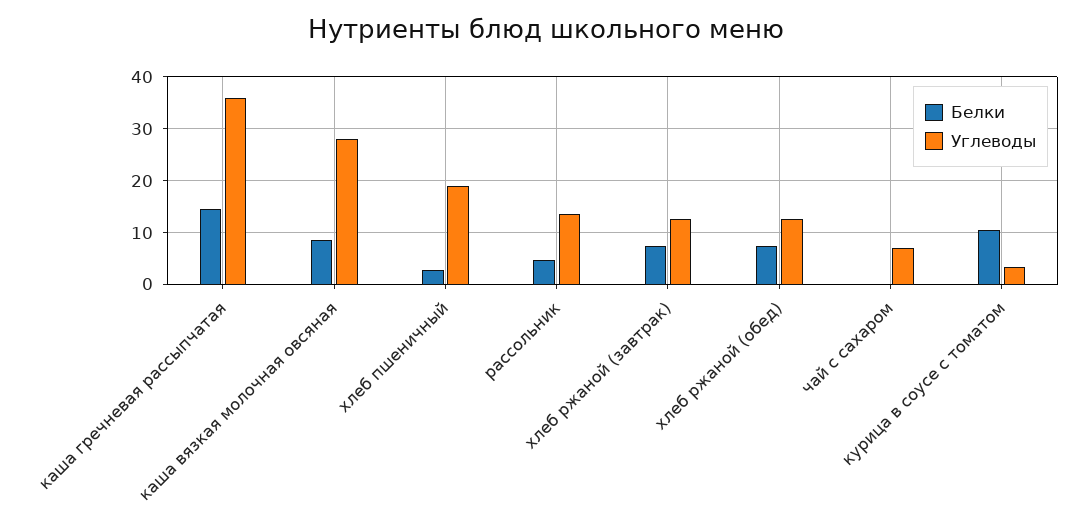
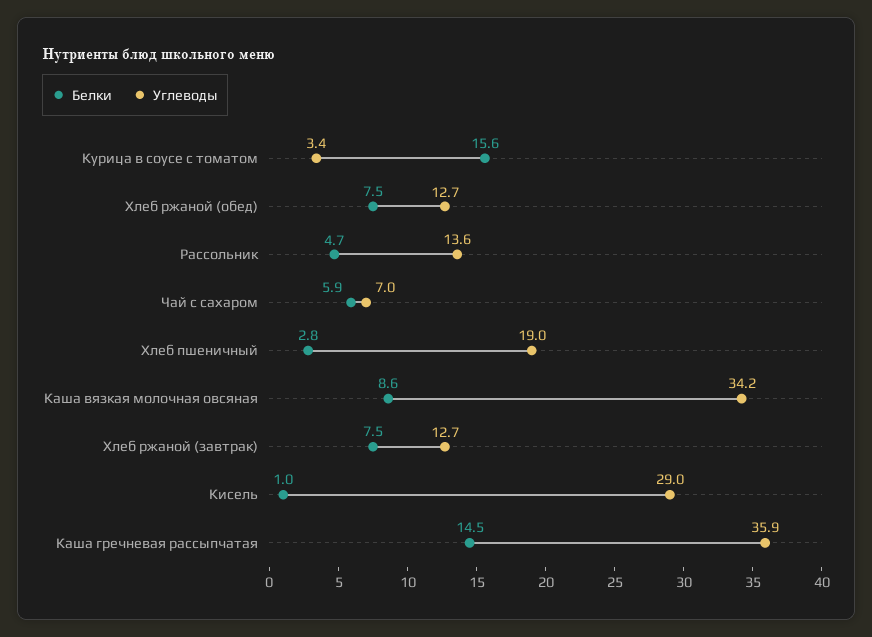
  {
    "Белки": {
      "каша гречневая рассыпчатая": 14.5,
      "каша вязкая молочная овсяная": 8.6,
      "хлеб пшеничный": 2.8,
      "рассольник": 4.7,
      "хлеб ржаной (завтрак)": 7.5,
      "хлеб ржаной (обед)": 7.5,
-     "чай с сахаром": 0,
+     "чай с сахаром": 5.9,
-     "курица в соусе с томатом": 10
+     "курица в соусе с томатом": 15.6,
+     "Кисель": 1
    },
    "Углеводы": {
      "каша гречневая рассыпчатая": 35.9,
-     "каша вязкая молочная овсяная": 28,
+     "каша вязкая молочная овсяная": 34.2,
      "хлеб пшеничный": 19,
      "рассольник": 13.6,
      "хлеб ржаной (завтрак)": 12.7,
      "хлеб ржаной (обед)": 12.7,
      "чай с сахаром": 7,
-     "курица в соусе с томатом": 3.4
+     "курица в соусе с томатом": 3.4,
+     "Кисель": 29
    }
  }

